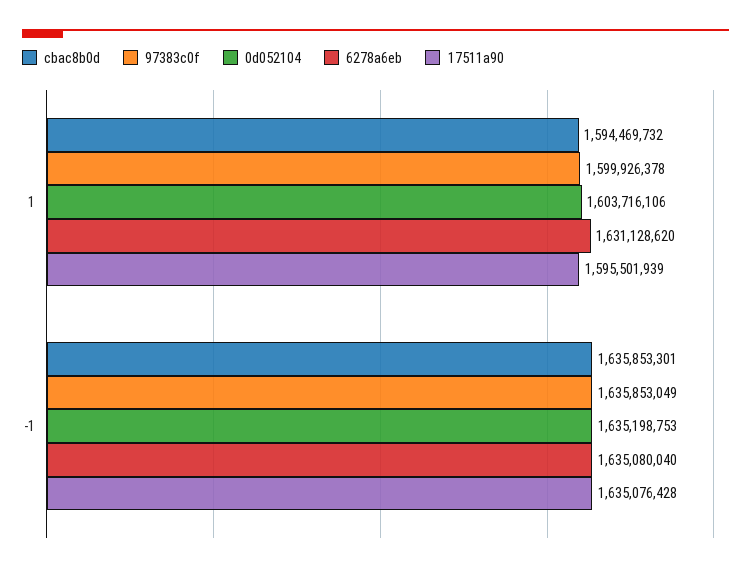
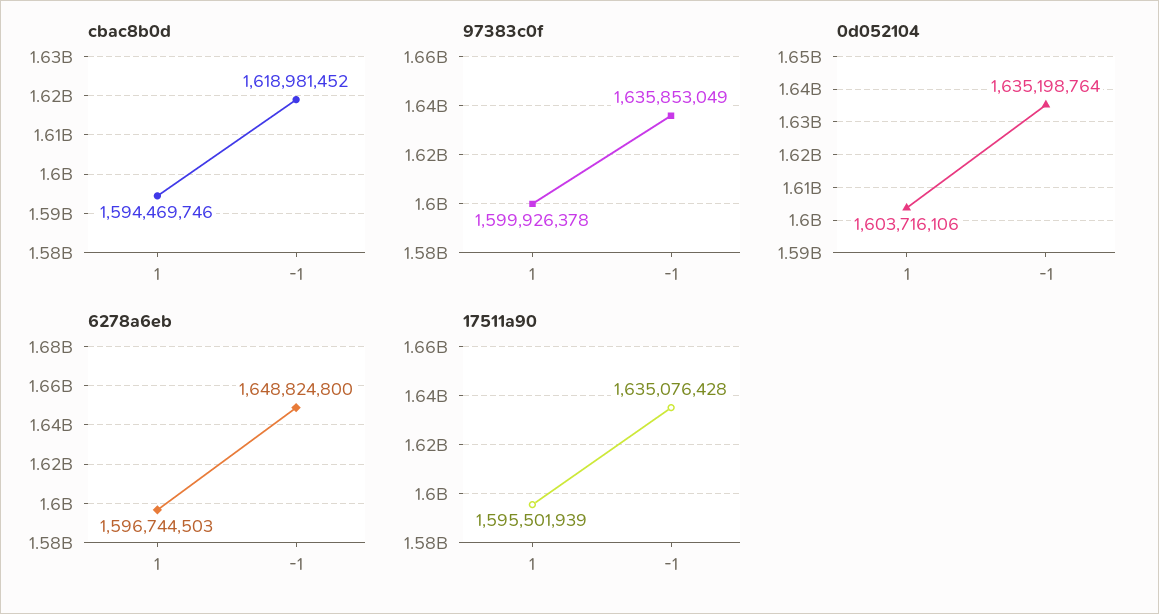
  {
    "cbac8b0d": {
-     "1": 1594469732,
+     "1": 1594469746,
-     "-1": 1635853301
+     "-1": 1618981452
    },
    "97383c0f": {
      "1": 1599926378,
      "-1": 1635853049
    },
    "0d052104": {
      "1": 1603716106,
-     "-1": 1635198753
+     "-1": 1635198764
    },
    "6278a6eb": {
-     "1": 1631128620,
+     "1": 1596744503,
-     "-1": 1635080040
+     "-1": 1648824800
    },
    "17511a90": {
      "1": 1595501939,
      "-1": 1635076428
    }
  }

